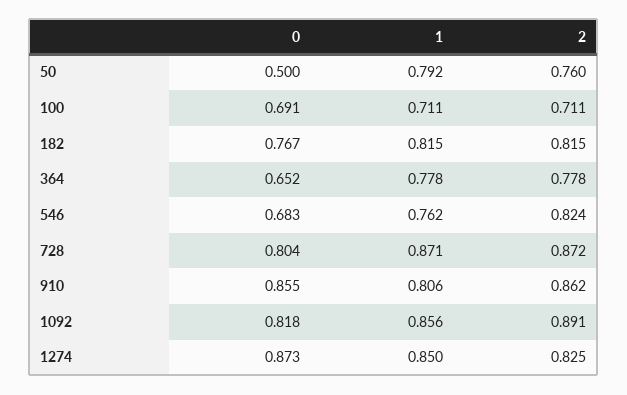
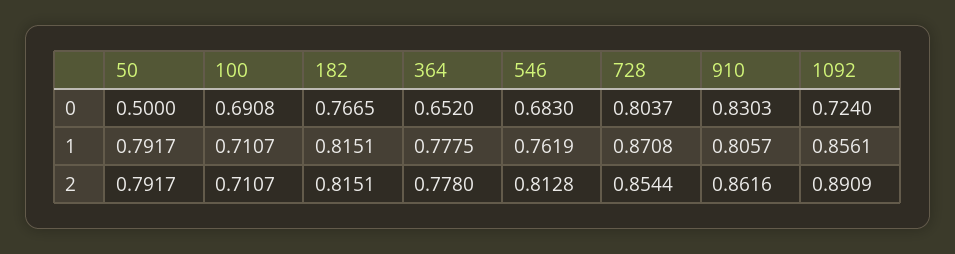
  {
    "0": {
      "50": 0.5,
      "100": 0.6908,
      "182": 0.7665,
      "364": 0.652,
      "546": 0.683,
      "728": 0.8037,
-     "910": 0.855,
+     "910": 0.8303,
-     "1092": 0.818,
+     "1092": 0.724
-     "1274": 0.873
    },
    "1": {
      "50": 0.7917,
      "100": 0.7107,
      "182": 0.8151,
      "364": 0.7775,
      "546": 0.7619,
      "728": 0.8708,
      "910": 0.8057,
-     "1092": 0.8561,
+     "1092": 0.8561
-     "1274": 0.85
    },
    "2": {
-     "50": 0.76,
+     "50": 0.7917,
      "100": 0.7107,
      "182": 0.8151,
      "364": 0.778,
-     "546": 0.824,
+     "546": 0.8128,
-     "728": 0.872,
+     "728": 0.8544,
      "910": 0.8616,
-     "1092": 0.8909,
+     "1092": 0.8909
-     "1274": 0.825
    }
  }

